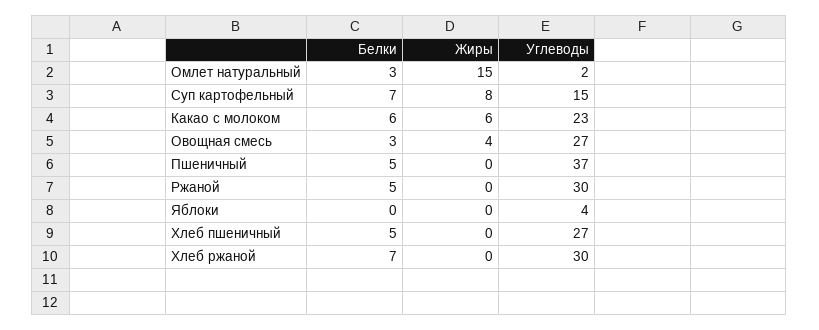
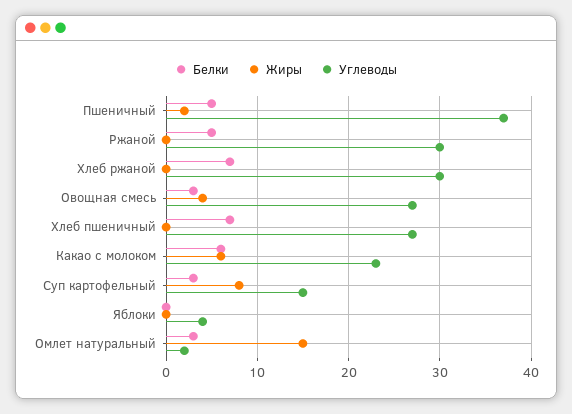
  {
    "Белки": {
      "Омлет натуральный": 3,
-     "Суп картофельный": 7,
+     "Суп картофельный": 3,
      "Какао с молоком": 6,
      "Овощная смесь": 3,
      "Пшеничный": 5,
      "Ржаной": 5,
      "Яблоки": 0,
-     "Хлеб пшеничный": 5,
+     "Хлеб пшеничный": 7,
      "Хлеб ржаной": 7
    },
    "Жиры": {
      "Омлет натуральный": 15,
      "Суп картофельный": 8,
      "Какао с молоком": 6,
      "Овощная смесь": 4,
-     "Пшеничный": 0,
+     "Пшеничный": 2,
      "Ржаной": 0,
      "Яблоки": 0,
      "Хлеб пшеничный": 0,
      "Хлеб ржаной": 0
    },
    "Углеводы": {
      "Омлет натуральный": 2,
      "Суп картофельный": 15,
      "Какао с молоком": 23,
      "Овощная смесь": 27,
      "Пшеничный": 37,
      "Ржаной": 30,
      "Яблоки": 4,
      "Хлеб пшеничный": 27,
      "Хлеб ржаной": 30
    }
  }

